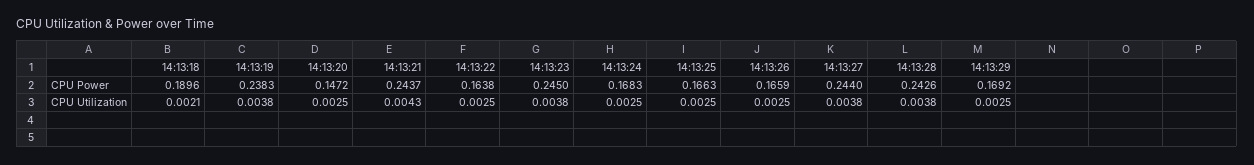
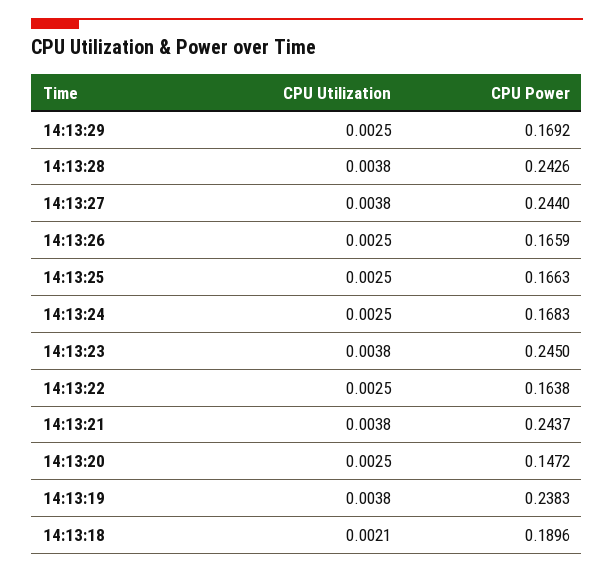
  {
    "14:13:18": {
      "CPU Power": 0.1896,
      "CPU Utilization": 0.0021
    },
    "14:13:19": {
      "CPU Power": 0.2383,
      "CPU Utilization": 0.0038
    },
    "14:13:20": {
      "CPU Power": 0.1472,
      "CPU Utilization": 0.0025
    },
    "14:13:21": {
      "CPU Power": 0.2437,
-     "CPU Utilization": 0.0043
+     "CPU Utilization": 0.0038
    },
    "14:13:22": {
      "CPU Power": 0.1638,
      "CPU Utilization": 0.0025
    },
    "14:13:23": {
      "CPU Power": 0.245,
      "CPU Utilization": 0.0038
    },
    "14:13:24": {
      "CPU Power": 0.1683,
      "CPU Utilization": 0.0025
    },
    "14:13:25": {
      "CPU Power": 0.1663,
      "CPU Utilization": 0.0025
    },
    "14:13:26": {
      "CPU Power": 0.1659,
      "CPU Utilization": 0.0025
    },
    "14:13:27": {
      "CPU Power": 0.244,
      "CPU Utilization": 0.0038
    },
    "14:13:28": {
      "CPU Power": 0.2426,
      "CPU Utilization": 0.0038
    },
    "14:13:29": {
      "CPU Power": 0.1692,
      "CPU Utilization": 0.0025
    }
  }

